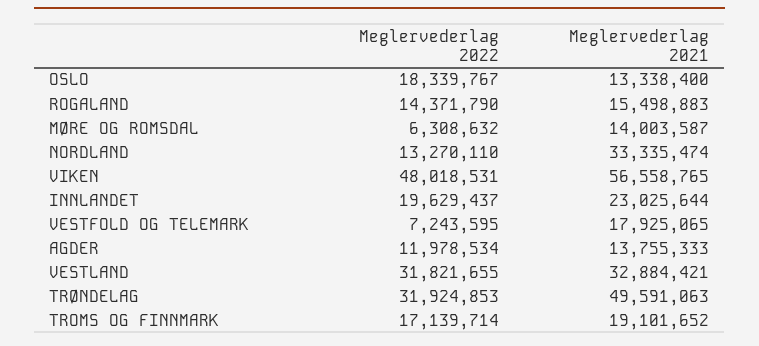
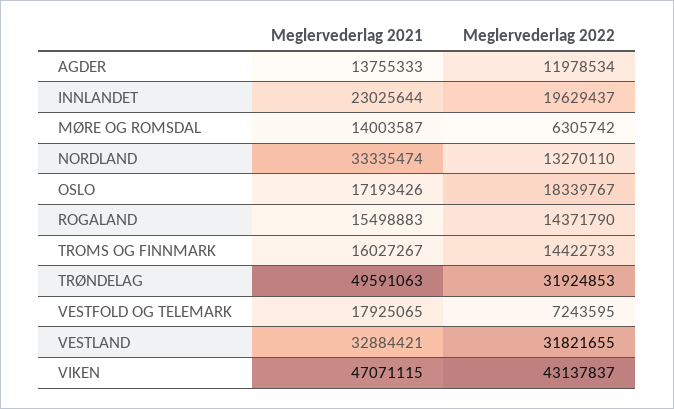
  {
    "Meglervederlag 2022": {
      "OSLO": 18339767,
      "ROGALAND": 14371790,
-     "MØRE OG ROMSDAL": 6308632,
+     "MØRE OG ROMSDAL": 6305742,
      "NORDLAND": 13270110,
-     "VIKEN": 48018531,
+     "VIKEN": 43137837,
      "INNLANDET": 19629437,
      "VESTFOLD OG TELEMARK": 7243595,
      "AGDER": 11978534,
      "VESTLAND": 31821655,
      "TRØNDELAG": 31924853,
-     "TROMS OG FINNMARK": 17139714
+     "TROMS OG FINNMARK": 14422733
    },
    "Meglervederlag 2021": {
-     "OSLO": 13338400,
+     "OSLO": 17193426,
      "ROGALAND": 15498883,
      "MØRE OG ROMSDAL": 14003587,
      "NORDLAND": 33335474,
-     "VIKEN": 56558765,
+     "VIKEN": 47071115,
      "INNLANDET": 23025644,
      "VESTFOLD OG TELEMARK": 17925065,
      "AGDER": 13755333,
      "VESTLAND": 32884421,
      "TRØNDELAG": 49591063,
-     "TROMS OG FINNMARK": 19101652
+     "TROMS OG FINNMARK": 16027267
    }
  }

